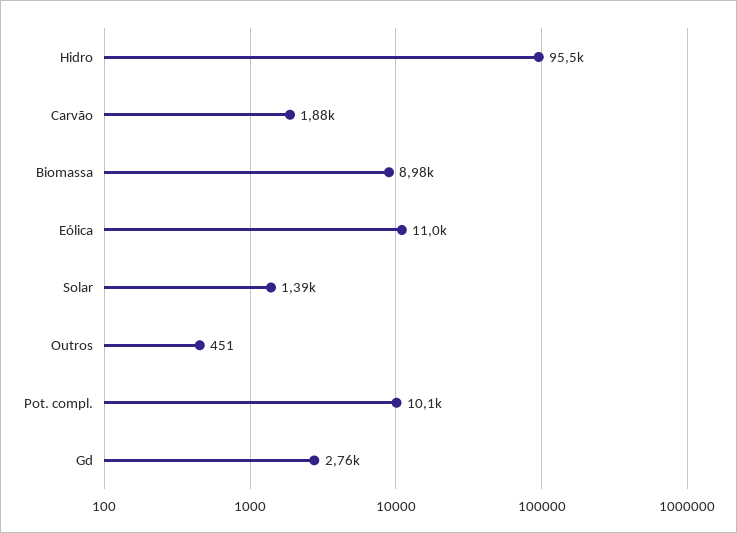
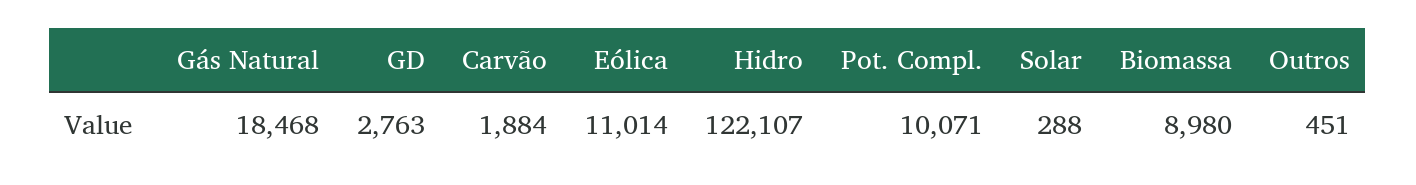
  {
-   "Hidro": 95500,
+   "Hidro": 122107,
    "Carvão": 1884,
    "Biomassa": 8980,
    "Eólica": 11014,
-   "Solar": 1390,
+   "Solar": 288,
    "Outros": 451,
    "Pot. compl.": 10071,
-   "Gd": 2763
+   "Gd": 2763,
+   "Gás Natural": 18468
  }

